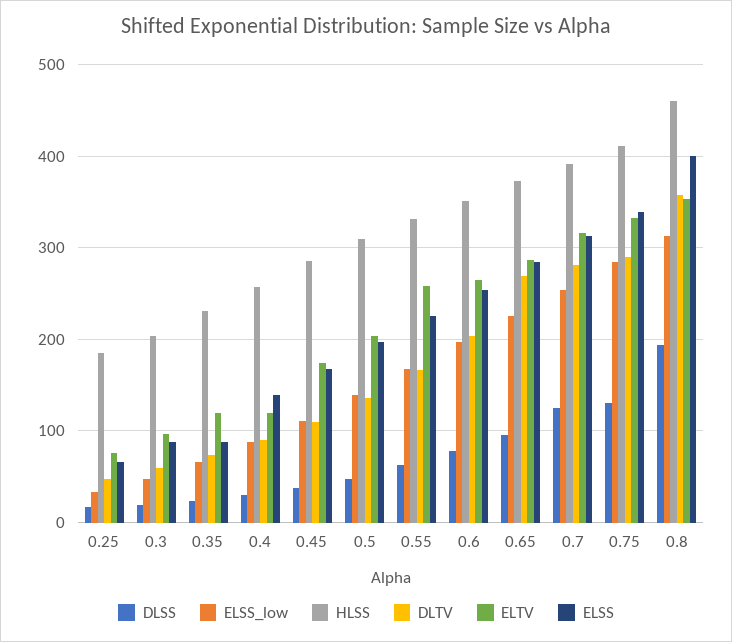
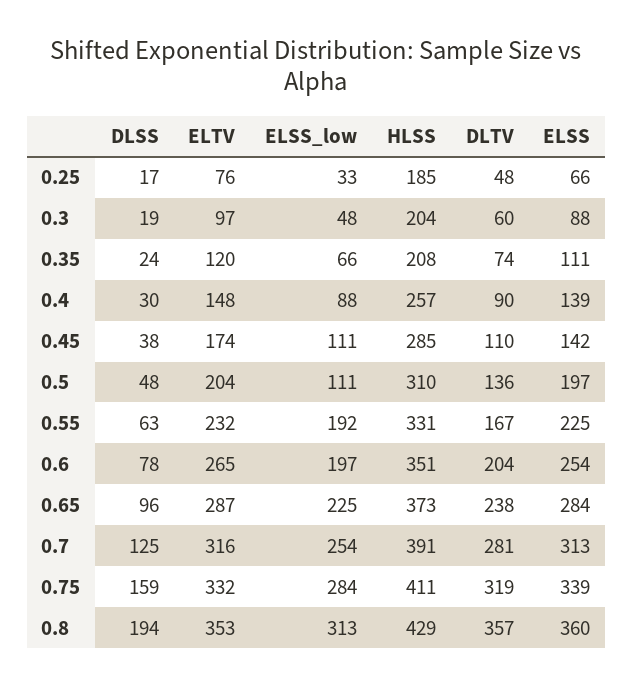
  {
    "DLSS": {
      "0.25": 17,
      "0.3": 19,
      "0.35": 24,
      "0.4": 30,
      "0.45": 38,
      "0.5": 48,
      "0.55": 63,
      "0.6": 78,
      "0.65": 96,
      "0.7": 125,
-     "0.75": 130,
+     "0.75": 159,
      "0.8": 194
    },
    "ELSS_low": {
      "0.25": 33,
      "0.3": 48,
      "0.35": 66,
      "0.4": 88,
      "0.45": 111,
-     "0.5": 140,
+     "0.5": 111,
-     "0.55": 170,
+     "0.55": 192,
      "0.6": 197,
      "0.65": 225,
      "0.7": 254,
      "0.75": 284,
      "0.8": 313
    },
    "HLSS": {
      "0.25": 185,
      "0.3": 204,
-     "0.35": 230,
+     "0.35": 208,
      "0.4": 257,
      "0.45": 285,
      "0.5": 310,
      "0.55": 331,
      "0.6": 351,
      "0.65": 373,
      "0.7": 391,
      "0.75": 411,
-     "0.8": 460
+     "0.8": 429
    },
    "DLTV": {
      "0.25": 48,
      "0.3": 60,
      "0.35": 74,
      "0.4": 90,
      "0.45": 110,
      "0.5": 136,
      "0.55": 167,
      "0.6": 204,
-     "0.65": 270,
+     "0.65": 238,
      "0.7": 281,
-     "0.75": 290,
+     "0.75": 319,
      "0.8": 357
    },
    "ELTV": {
      "0.25": 76,
      "0.3": 97,
      "0.35": 120,
-     "0.4": 120,
+     "0.4": 148,
      "0.45": 174,
      "0.5": 204,
-     "0.55": 260,
+     "0.55": 232,
      "0.6": 265,
      "0.65": 287,
      "0.7": 316,
      "0.75": 332,
      "0.8": 353
    },
    "ELSS": {
      "0.25": 66,
      "0.3": 88,
-     "0.35": 90,
+     "0.35": 111,
      "0.4": 139,
-     "0.45": 170,
+     "0.45": 142,
      "0.5": 197,
      "0.55": 225,
      "0.6": 254,
      "0.65": 284,
      "0.7": 313,
      "0.75": 339,
-     "0.8": 400
+     "0.8": 360
    }
  }

